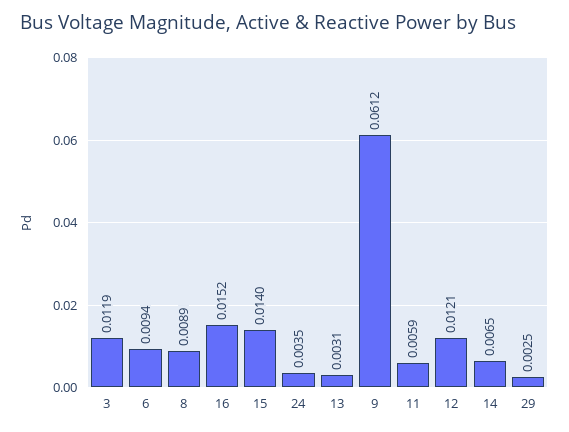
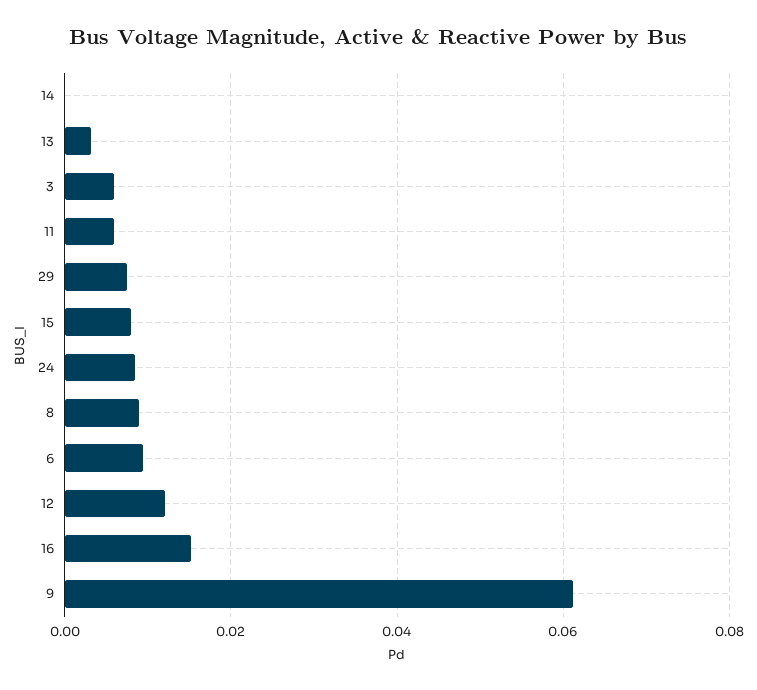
  {
-   "3": 0.0119,
+   "3": 0.006,
    "6": 0.0094,
    "8": 0.0089,
    "16": 0.0152,
-   "15": 0.014,
+   "15": 0.008,
-   "24": 0.0035,
+   "24": 0.008,
    "13": 0.0031,
    "9": 0.0612,
    "11": 0.0059,
    "12": 0.0121,
-   "14": 0.0065,
+   "14": 0,
-   "29": 0.0025
+   "29": 0.008
  }

